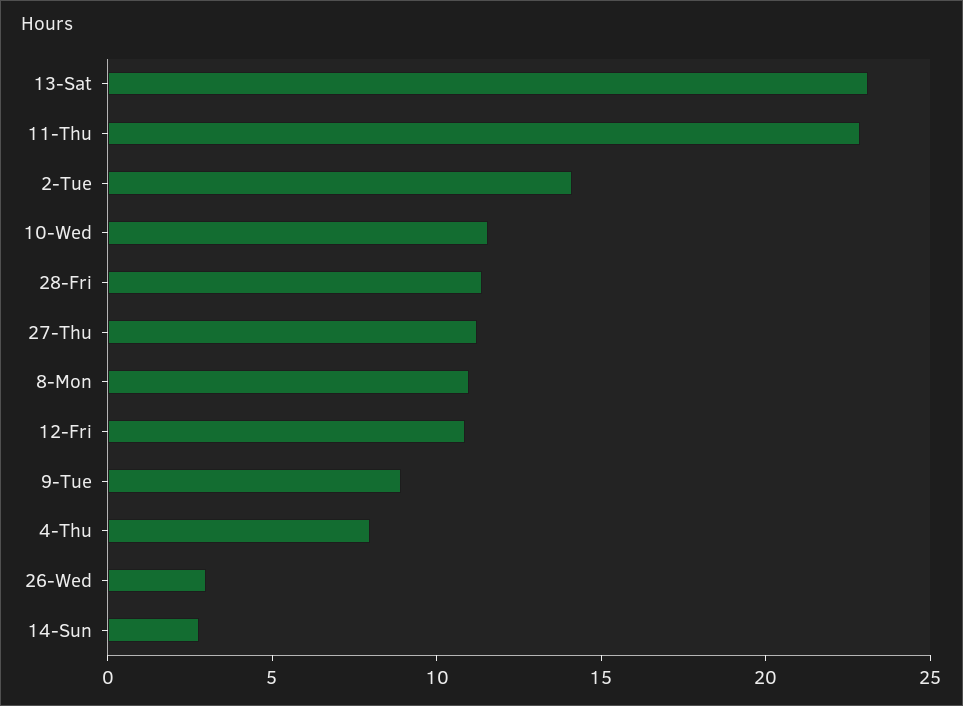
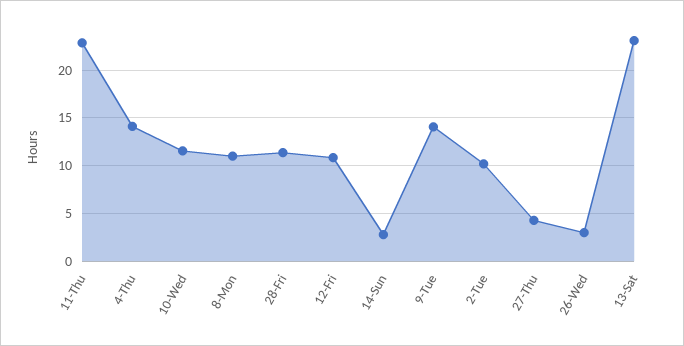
  {
    "13-Sat": 23,
    "11-Thu": 23,
-   "2-Tue": 14,
+   "2-Tue": 10,
    "10-Wed": 12,
    "28-Fri": 11,
-   "27-Thu": 11,
+   "27-Thu": 4,
    "8-Mon": 11,
    "12-Fri": 11,
-   "9-Tue": 9,
+   "9-Tue": 14,
-   "4-Thu": 8,
+   "4-Thu": 14,
    "26-Wed": 3,
    "14-Sun": 3
  }

